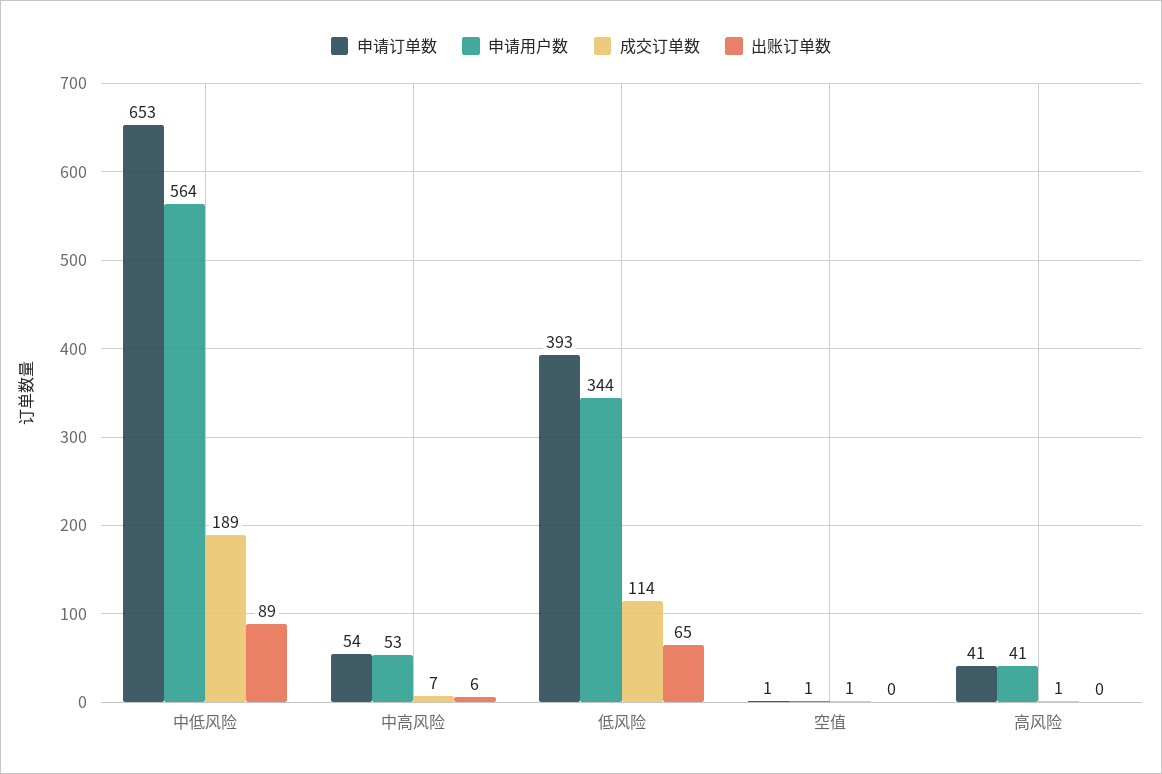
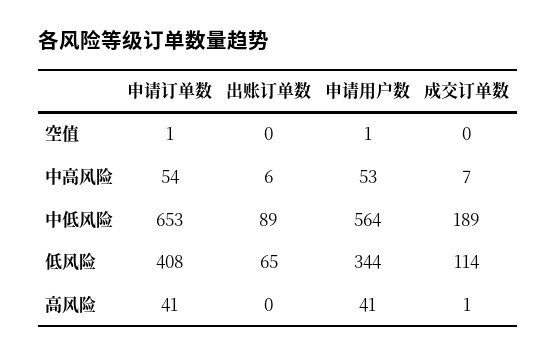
  {
    "申请订单数": {
      "中低风险": 653,
      "中高风险": 54,
-     "低风险": 393,
+     "低风险": 408,
      "空值": 1,
      "高风险": 41
    },
    "申请用户数": {
      "中低风险": 564,
      "中高风险": 53,
      "低风险": 344,
      "空值": 1,
      "高风险": 41
    },
    "成交订单数": {
      "中低风险": 189,
      "中高风险": 7,
      "低风险": 114,
-     "空值": 1,
+     "空值": 0,
      "高风险": 1
    },
    "出账订单数": {
      "中低风险": 89,
      "中高风险": 6,
      "低风险": 65,
      "空值": 0,
      "高风险": 0
    }
  }

